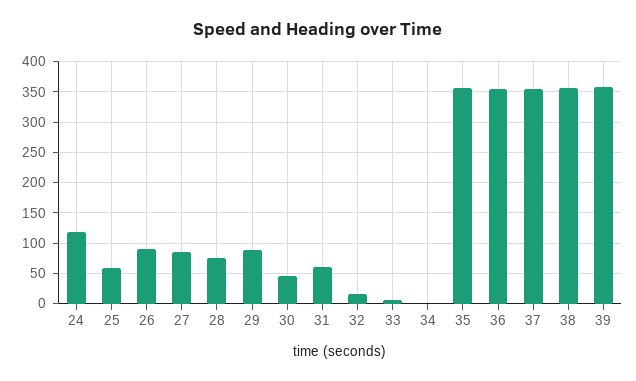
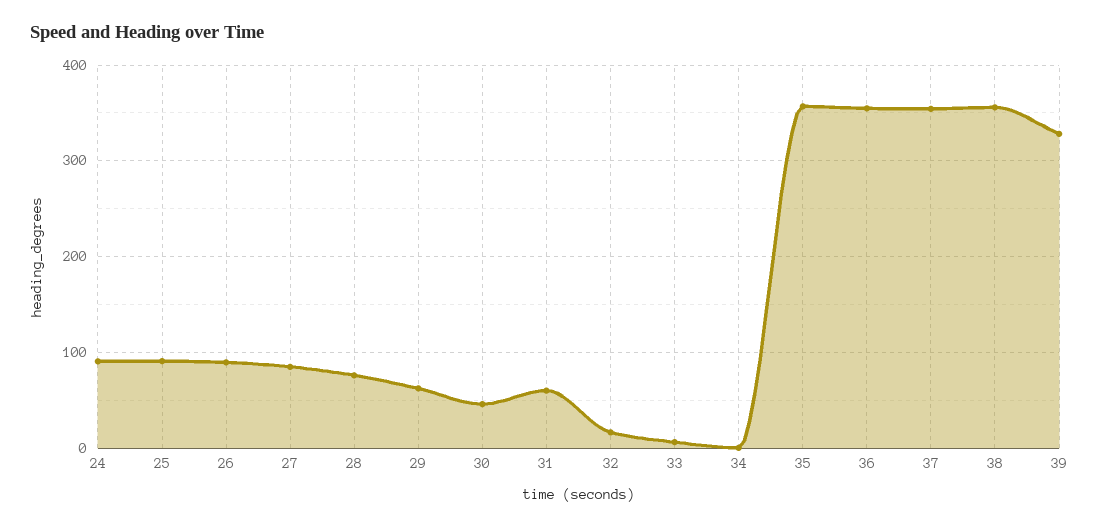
  {
-   "24": 120,
+   "24": 90,
-   "25": 60,
+   "25": 90,
    "26": 90,
    "27": 80,
    "28": 80,
-   "29": 90,
+   "29": 60,
    "30": 50,
    "31": 60,
    "32": 20,
    "33": 10,
    "34": 0,
    "35": 360,
    "36": 350,
    "37": 350,
    "38": 360,
-   "39": 360
+   "39": 330
  }

